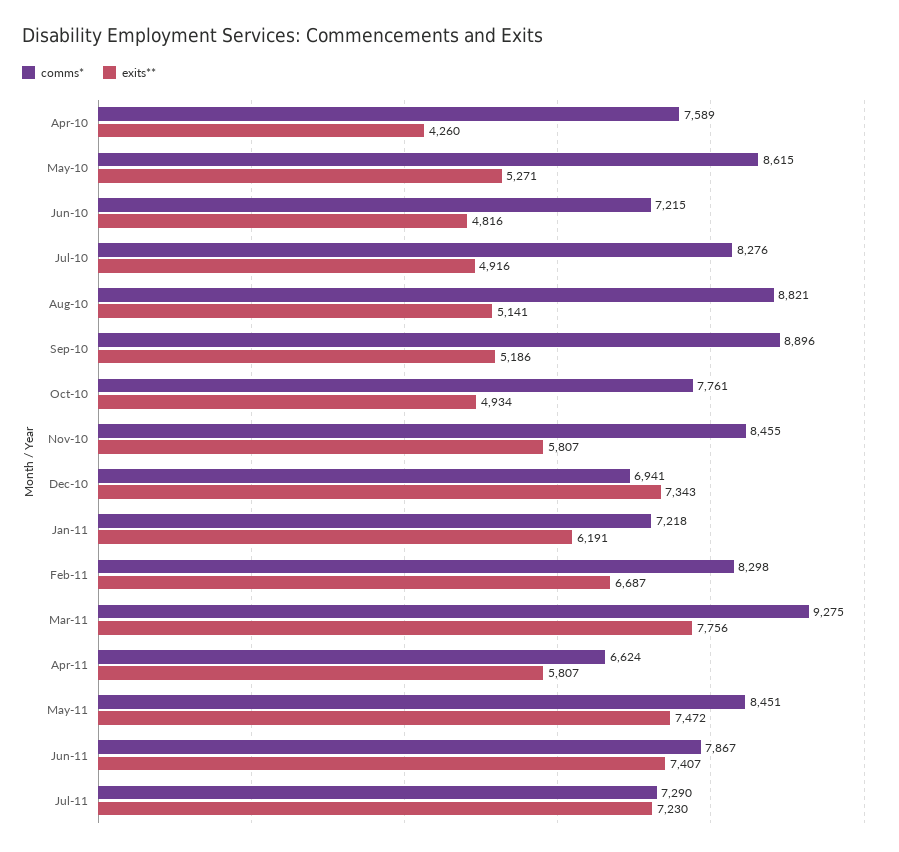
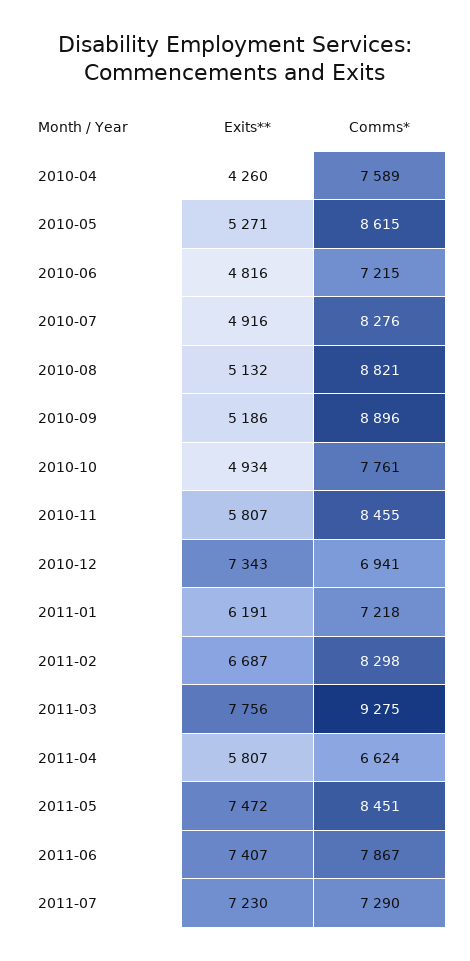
  {
    "comms*": {
      "Apr-10": 7589,
      "May-10": 8615,
      "Jun-10": 7215,
      "Jul-10": 8276,
      "Aug-10": 8821,
      "Sep-10": 8896,
      "Oct-10": 7761,
      "Nov-10": 8455,
      "Dec-10": 6941,
      "Jan-11": 7218,
      "Feb-11": 8298,
      "Mar-11": 9275,
      "Apr-11": 6624,
      "May-11": 8451,
      "Jun-11": 7867,
      "Jul-11": 7290
    },
    "exits**": {
      "Apr-10": 4260,
      "May-10": 5271,
      "Jun-10": 4816,
      "Jul-10": 4916,
-     "Aug-10": 5141,
+     "Aug-10": 5132,
      "Sep-10": 5186,
      "Oct-10": 4934,
      "Nov-10": 5807,
      "Dec-10": 7343,
      "Jan-11": 6191,
      "Feb-11": 6687,
      "Mar-11": 7756,
      "Apr-11": 5807,
      "May-11": 7472,
      "Jun-11": 7407,
      "Jul-11": 7230
    }
  }

